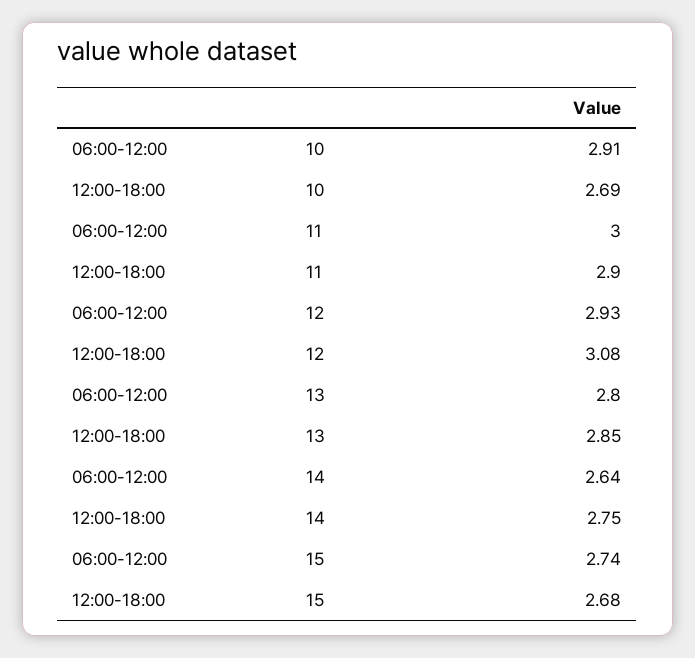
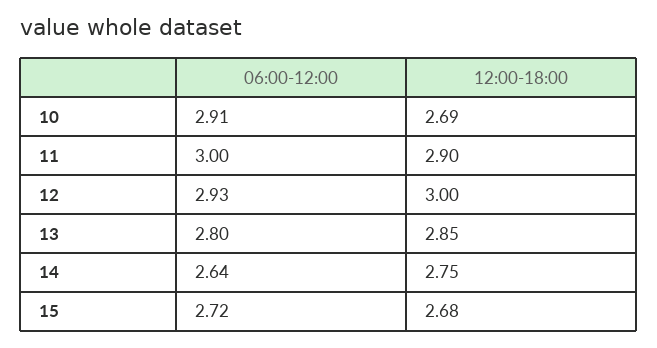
  {
    "06:00-12:00": {
      "10": 2.91,
      "11": 3,
      "12": 2.93,
      "13": 2.8,
      "14": 2.64,
-     "15": 2.74
+     "15": 2.72
    },
    "12:00-18:00": {
      "10": 2.69,
      "11": 2.9,
-     "12": 3.08,
+     "12": 3,
      "13": 2.85,
      "14": 2.75,
      "15": 2.68
    }
  }

